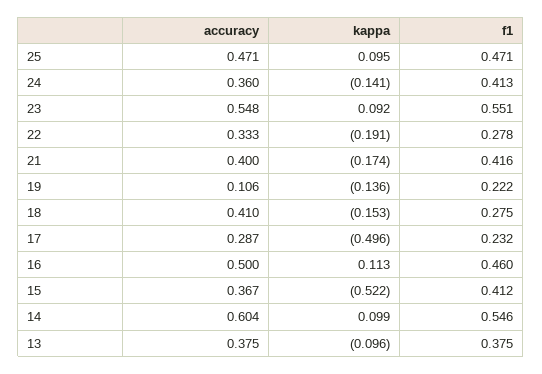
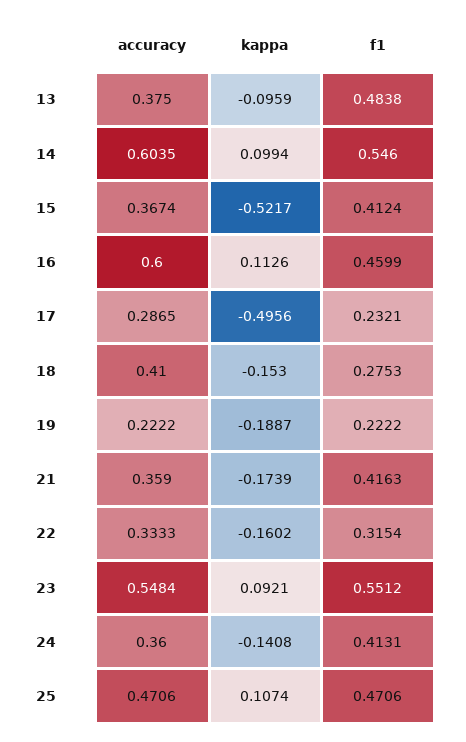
  {
    "accuracy": {
      "25": 0.4706,
      "24": 0.36,
      "23": 0.5484,
      "22": 0.3333,
-     "21": 0.4,
+     "21": 0.359,
-     "19": 0.106,
+     "19": 0.2222,
      "18": 0.41,
      "17": 0.2865,
-     "16": 0.5,
+     "16": 0.6,
      "15": 0.3674,
      "14": 0.6035,
      "13": 0.375
    },
    "kappa": {
-     "25": 0.095,
+     "25": 0.1074,
      "24": -0.1408,
      "23": 0.0921,
-     "22": -0.191,
+     "22": -0.1602,
      "21": -0.1739,
-     "19": -0.136,
+     "19": -0.1887,
      "18": -0.153,
      "17": -0.4956,
      "16": 0.1126,
      "15": -0.5217,
      "14": 0.0994,
      "13": -0.0959
    },
    "f1": {
      "25": 0.4706,
      "24": 0.4131,
      "23": 0.5512,
-     "22": 0.278,
+     "22": 0.3154,
      "21": 0.4163,
      "19": 0.2222,
      "18": 0.2753,
      "17": 0.2321,
      "16": 0.4599,
      "15": 0.4124,
      "14": 0.546,
-     "13": 0.375
+     "13": 0.4838
    }
  }

